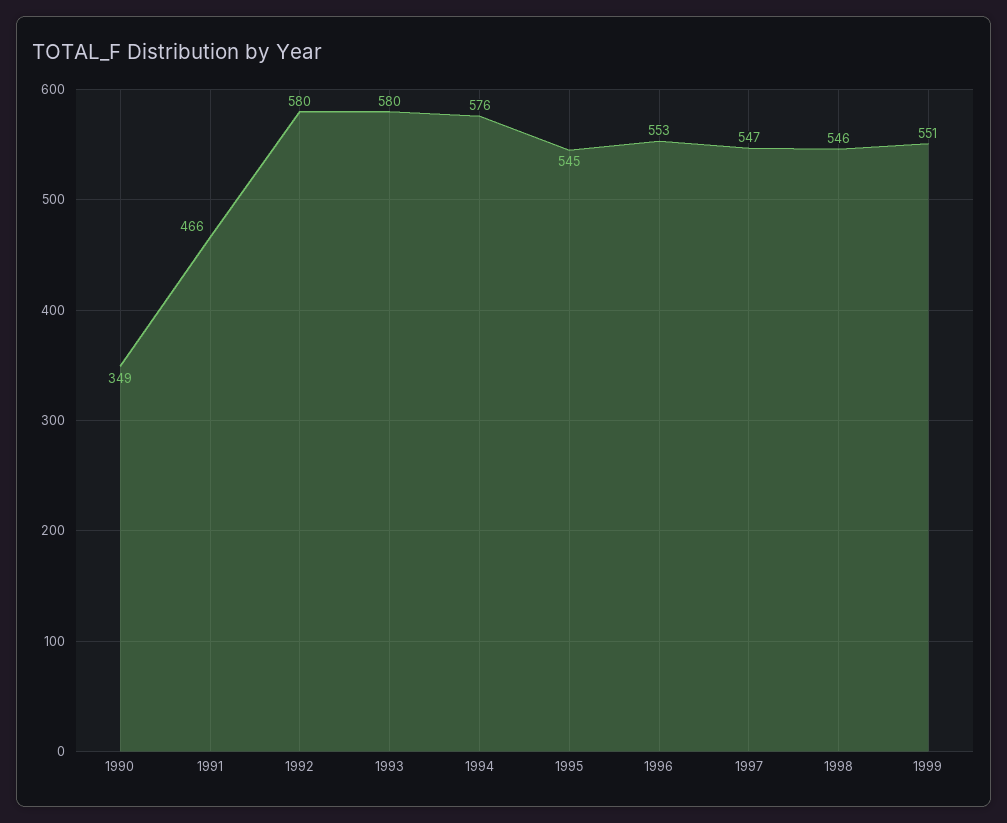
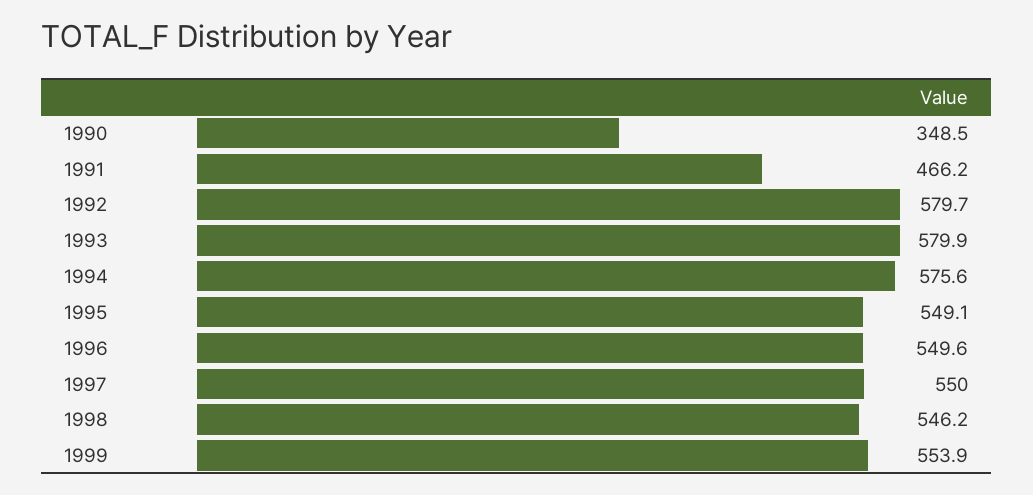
  {
    "1990": 348.5,
    "1991": 466.2,
    "1992": 579.7,
    "1993": 579.9,
    "1994": 575.6,
-   "1995": 545,
+   "1995": 549.1,
-   "1996": 553,
+   "1996": 549.6,
-   "1997": 547,
+   "1997": 550,
    "1998": 546.2,
-   "1999": 551
+   "1999": 553.9
  }

